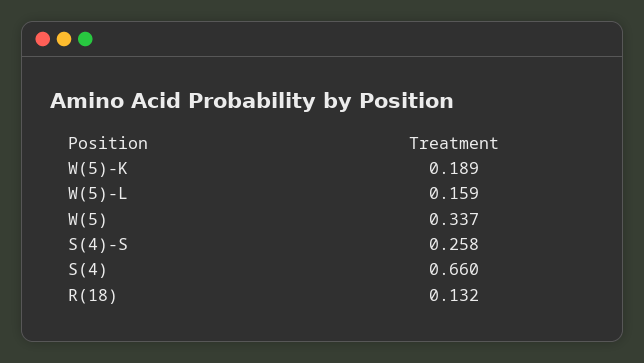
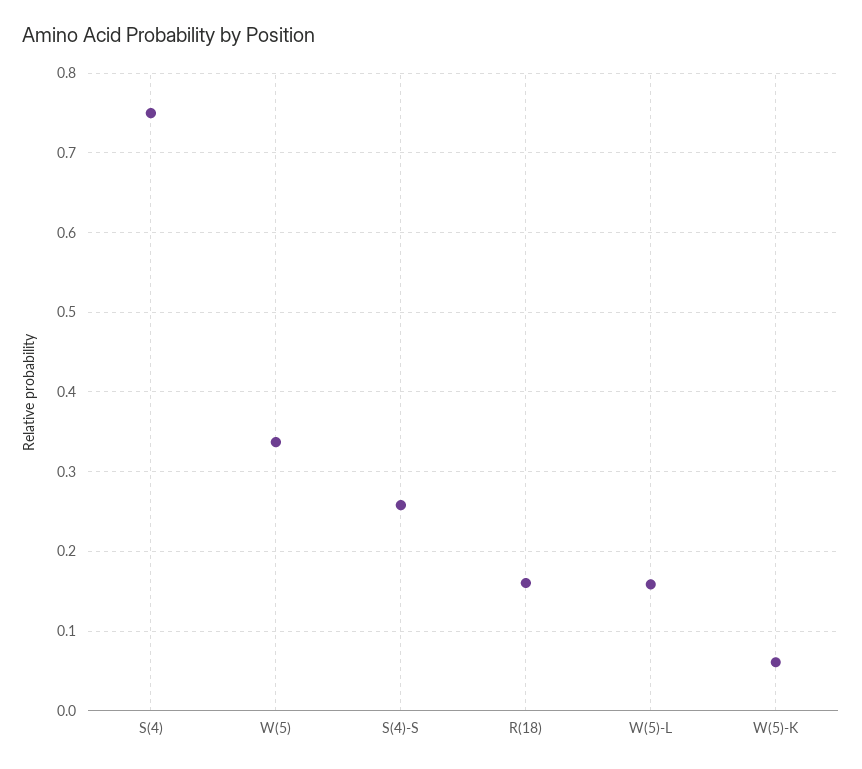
  {
-   "W(5)-K": 0.189,
+   "W(5)-K": 0.06,
    "W(5)-L": 0.159,
    "W(5)": 0.337,
    "S(4)-S": 0.258,
-   "S(4)": 0.66,
+   "S(4)": 0.75,
-   "R(18)": 0.132
+   "R(18)": 0.16
  }

